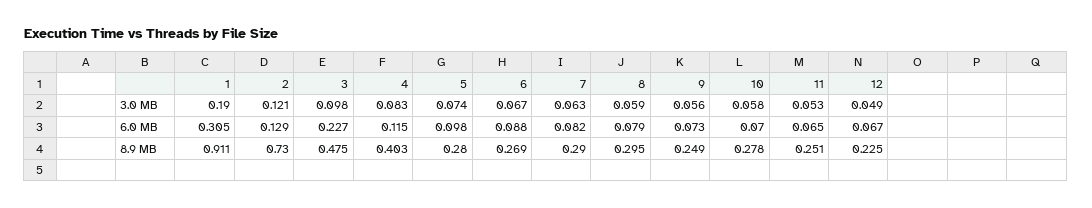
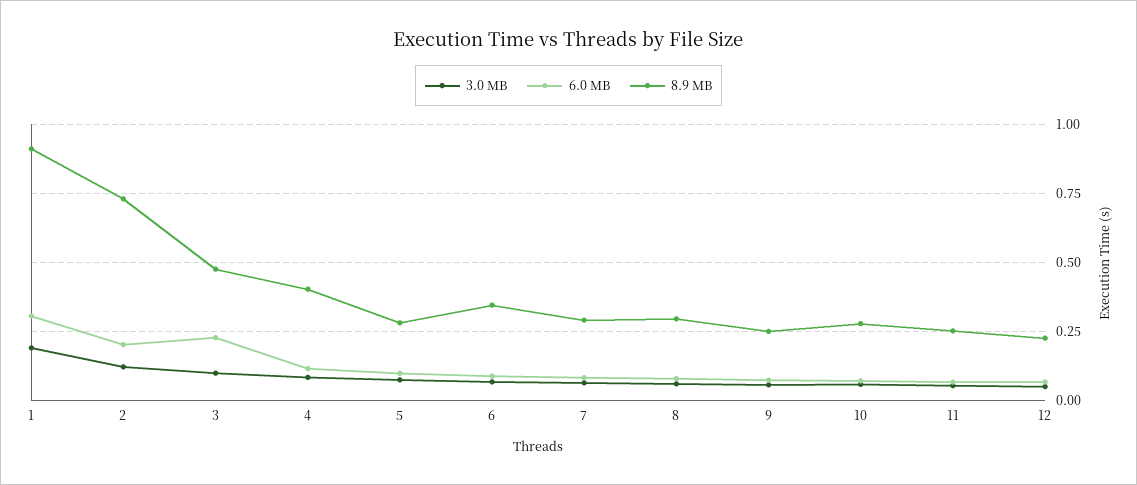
  {
    "3.0 MB": {
      "1": 0.19,
      "2": 0.121,
      "3": 0.098,
      "4": 0.083,
      "5": 0.074,
      "6": 0.067,
      "7": 0.063,
      "8": 0.059,
      "9": 0.056,
      "10": 0.058,
      "11": 0.053,
      "12": 0.049
    },
    "6.0 MB": {
      "1": 0.305,
-     "2": 0.129,
+     "2": 0.2,
      "3": 0.227,
      "4": 0.115,
      "5": 0.098,
      "6": 0.088,
      "7": 0.082,
      "8": 0.079,
      "9": 0.073,
      "10": 0.07,
      "11": 0.065,
      "12": 0.067
    },
    "8.9 MB": {
      "1": 0.911,
      "2": 0.73,
      "3": 0.475,
      "4": 0.403,
      "5": 0.28,
-     "6": 0.269,
+     "6": 0.35,
      "7": 0.29,
      "8": 0.295,
      "9": 0.249,
      "10": 0.278,
      "11": 0.251,
      "12": 0.225
    }
  }

